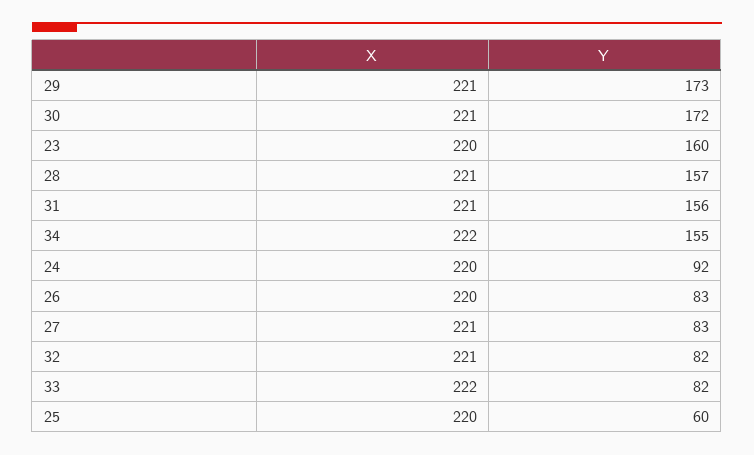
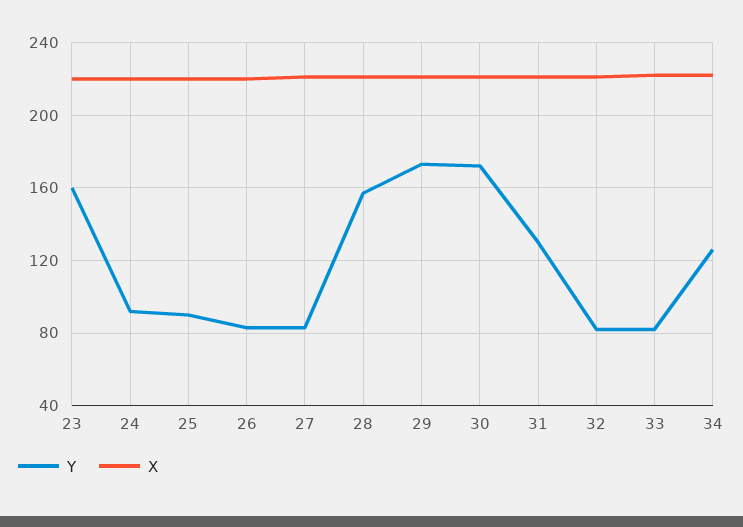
  {
    "X": {
      "29": 221,
      "30": 221,
      "23": 220,
      "28": 221,
      "31": 221,
      "34": 222,
      "24": 220,
      "26": 220,
      "27": 221,
      "32": 221,
      "33": 222,
      "25": 220
    },
    "Y": {
      "29": 173,
      "30": 172,
      "23": 160,
      "28": 157,
-     "31": 156,
+     "31": 130,
-     "34": 155,
+     "34": 125,
      "24": 92,
      "26": 83,
      "27": 83,
      "32": 82,
      "33": 82,
-     "25": 60
+     "25": 90
    }
  }

